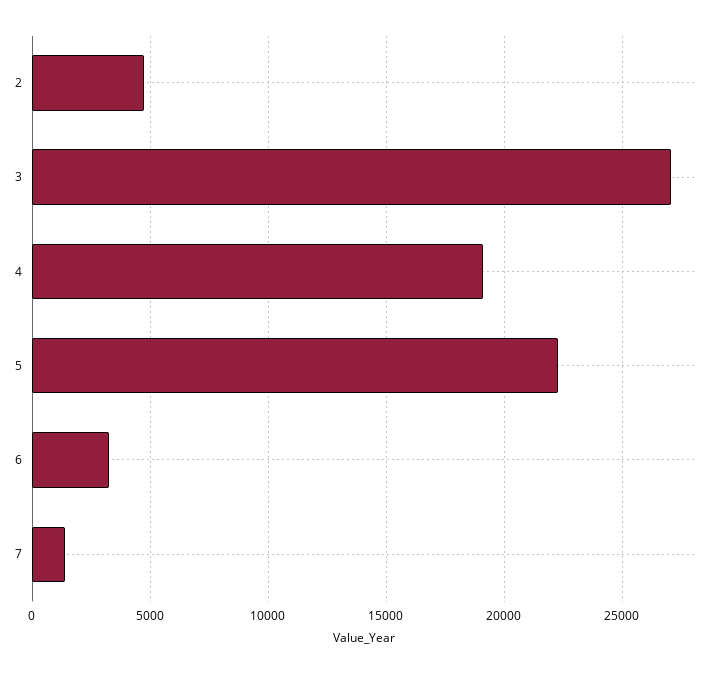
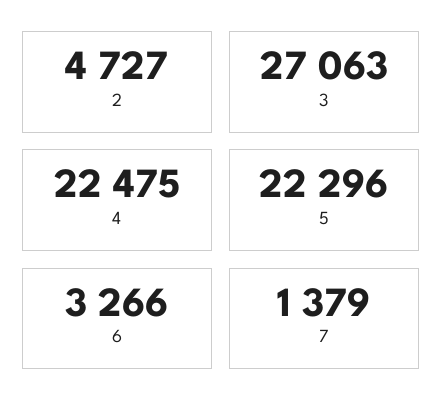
  {
    "2": 4727,
    "3": 27063,
-   "4": 19000,
+   "4": 22475,
    "5": 22296,
    "6": 3266,
    "7": 1379
  }

